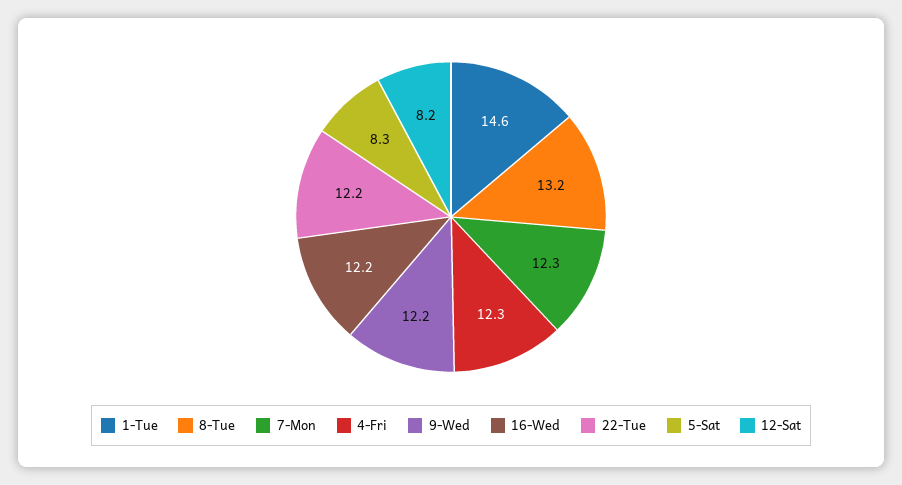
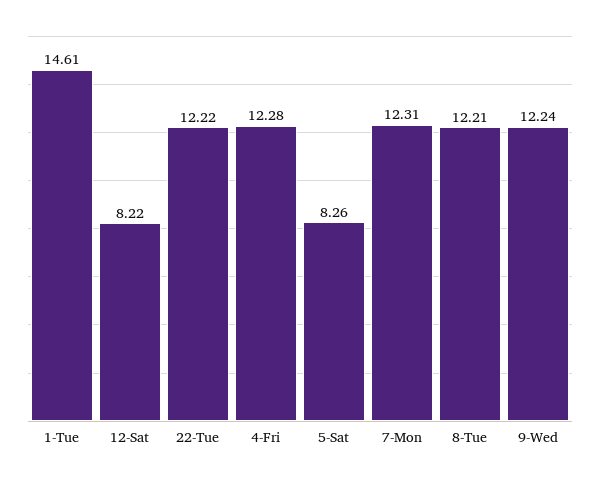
  {
    "1-Tue": 14.61,
-   "8-Tue": 13.2,
+   "8-Tue": 12.21,
    "7-Mon": 12.31,
    "4-Fri": 12.28,
    "9-Wed": 12.24,
-   "16-Wed": 12.2,
    "22-Tue": 12.22,
    "5-Sat": 8.26,
    "12-Sat": 8.22
  }

